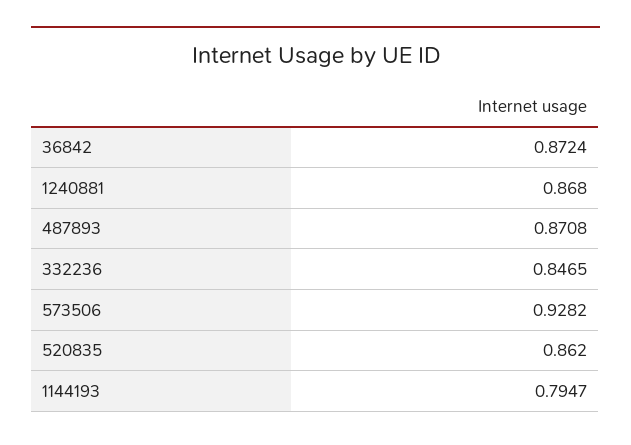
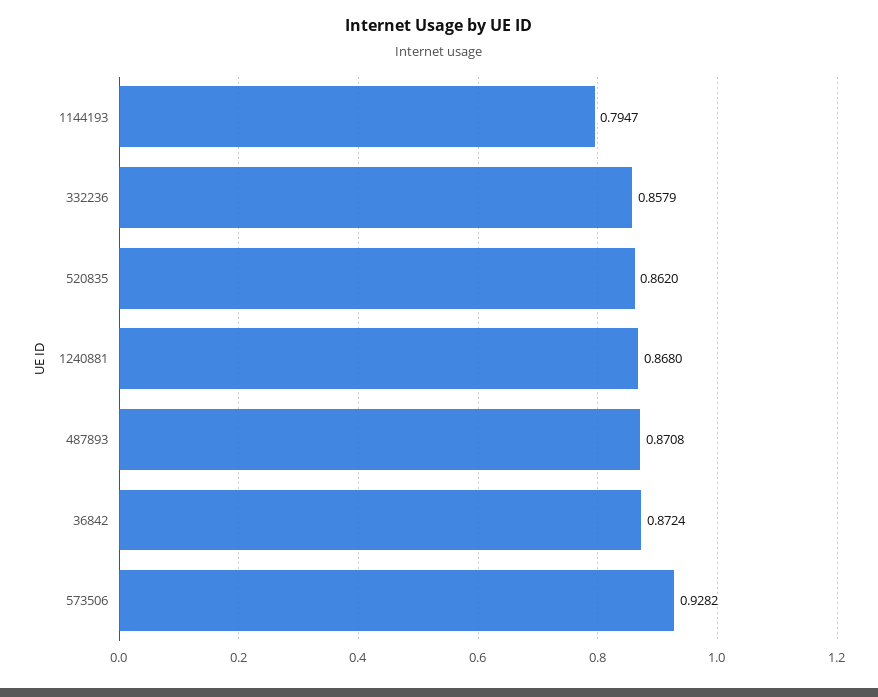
  {
    "36842": 0.8724,
    "1240881": 0.868,
    "487893": 0.8708,
-   "332236": 0.8465,
+   "332236": 0.8579,
    "573506": 0.9282,
    "520835": 0.862,
    "1144193": 0.7947
  }

